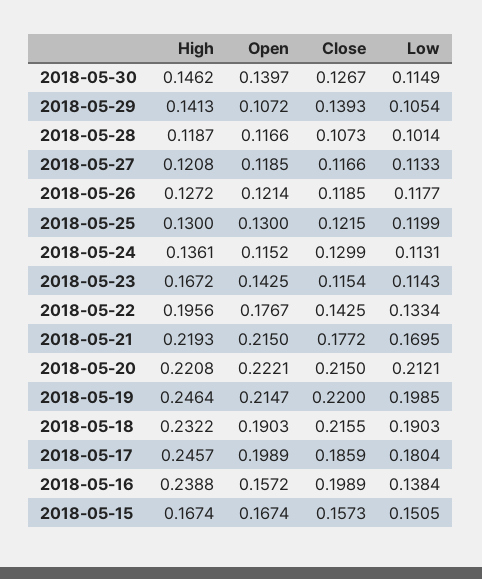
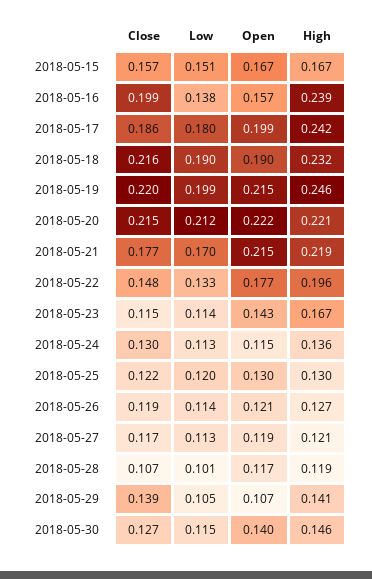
  {
    "High": {
      "2018-05-30": 0.1462,
      "2018-05-29": 0.1413,
      "2018-05-28": 0.1187,
      "2018-05-27": 0.1208,
      "2018-05-26": 0.1272,
      "2018-05-25": 0.13,
      "2018-05-24": 0.1361,
      "2018-05-23": 0.1672,
      "2018-05-22": 0.1956,
      "2018-05-21": 0.2193,
      "2018-05-20": 0.2208,
      "2018-05-19": 0.2464,
      "2018-05-18": 0.2322,
-     "2018-05-17": 0.2457,
+     "2018-05-17": 0.242,
      "2018-05-16": 0.2388,
      "2018-05-15": 0.1674
    },
    "Open": {
      "2018-05-30": 0.1397,
      "2018-05-29": 0.1072,
      "2018-05-28": 0.1166,
      "2018-05-27": 0.1185,
      "2018-05-26": 0.1214,
      "2018-05-25": 0.13,
      "2018-05-24": 0.1152,
      "2018-05-23": 0.1425,
      "2018-05-22": 0.1767,
      "2018-05-21": 0.215,
      "2018-05-20": 0.2221,
      "2018-05-19": 0.2147,
      "2018-05-18": 0.1903,
      "2018-05-17": 0.1989,
      "2018-05-16": 0.1572,
      "2018-05-15": 0.1674
    },
    "Close": {
      "2018-05-30": 0.1267,
      "2018-05-29": 0.1393,
      "2018-05-28": 0.1073,
      "2018-05-27": 0.1166,
      "2018-05-26": 0.1185,
      "2018-05-25": 0.1215,
      "2018-05-24": 0.1299,
      "2018-05-23": 0.1154,
-     "2018-05-22": 0.1425,
+     "2018-05-22": 0.148,
      "2018-05-21": 0.1772,
      "2018-05-20": 0.215,
      "2018-05-19": 0.22,
      "2018-05-18": 0.2155,
      "2018-05-17": 0.1859,
      "2018-05-16": 0.1989,
      "2018-05-15": 0.1573
    },
    "Low": {
      "2018-05-30": 0.1149,
      "2018-05-29": 0.1054,
      "2018-05-28": 0.1014,
      "2018-05-27": 0.1133,
-     "2018-05-26": 0.1177,
+     "2018-05-26": 0.114,
      "2018-05-25": 0.1199,
      "2018-05-24": 0.1131,
      "2018-05-23": 0.1143,
      "2018-05-22": 0.1334,
      "2018-05-21": 0.1695,
      "2018-05-20": 0.2121,
      "2018-05-19": 0.1985,
      "2018-05-18": 0.1903,
      "2018-05-17": 0.1804,
      "2018-05-16": 0.1384,
      "2018-05-15": 0.1505
    }
  }

